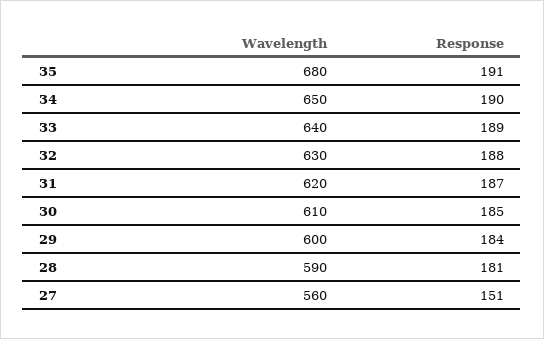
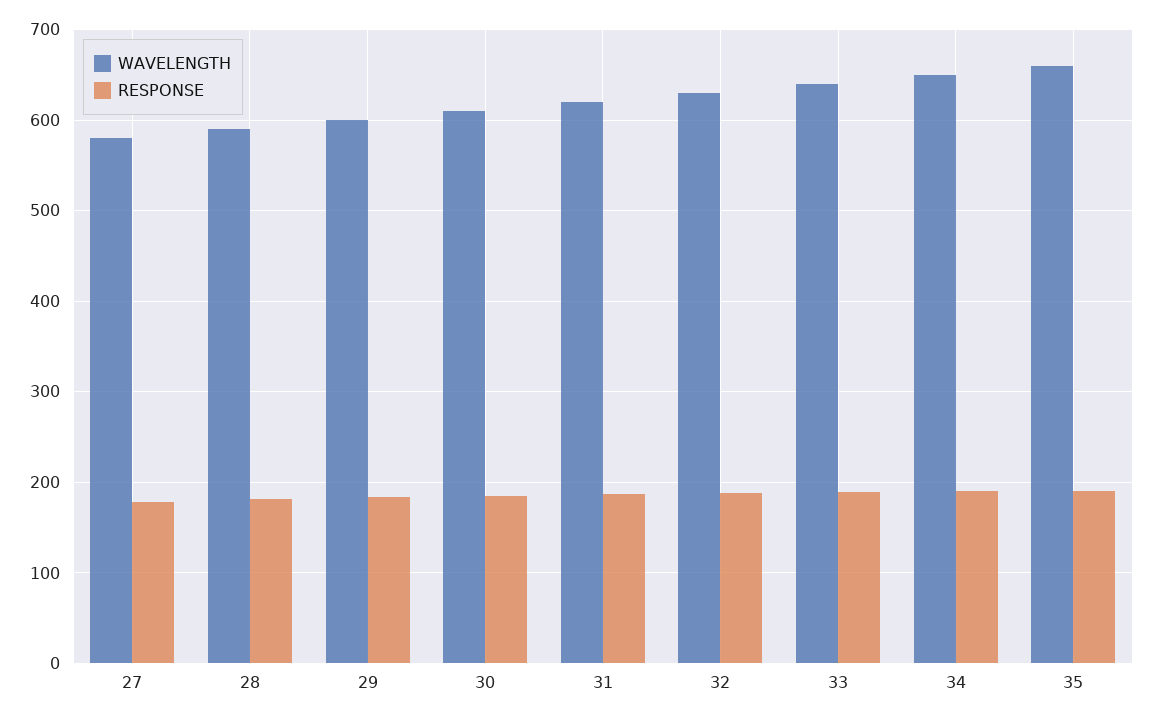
  {
    "Wavelength": {
-     "35": 680,
+     "35": 660,
      "34": 650,
      "33": 640,
      "32": 630,
      "31": 620,
      "30": 610,
      "29": 600,
      "28": 590,
-     "27": 560
+     "27": 580
    },
    "Response": {
      "35": 191,
      "34": 190,
      "33": 189,
      "32": 188,
      "31": 187,
      "30": 185,
      "29": 184,
      "28": 181,
-     "27": 151
+     "27": 180
    }
  }

